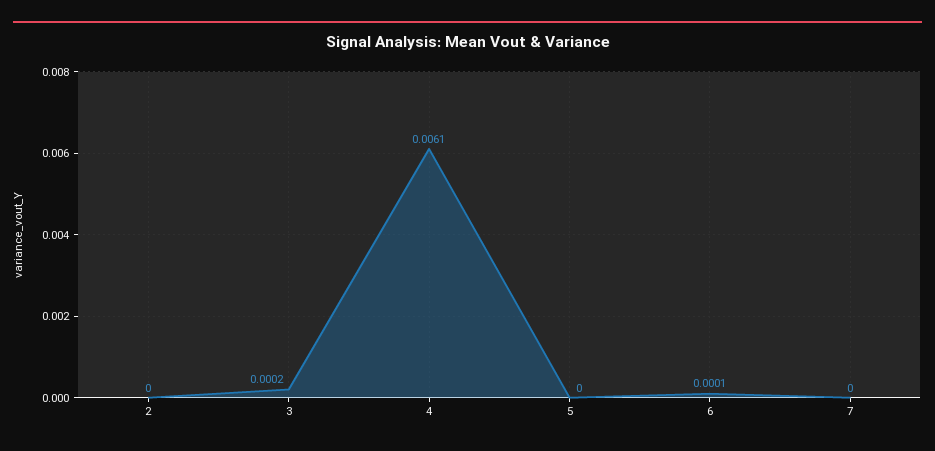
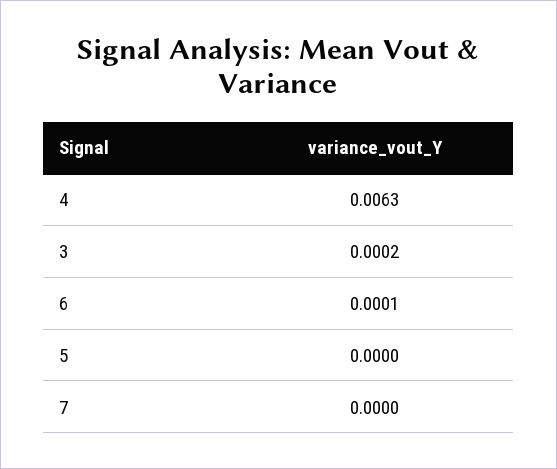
  {
-   "2": 0,
    "3": 0.0002,
-   "4": 0.0061,
+   "4": 0.0063,
    "5": 0,
    "6": 0.0001,
    "7": 0
  }

